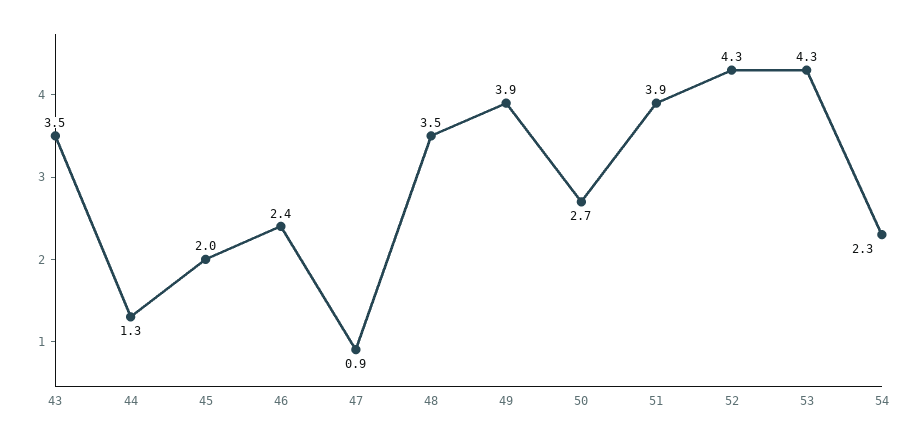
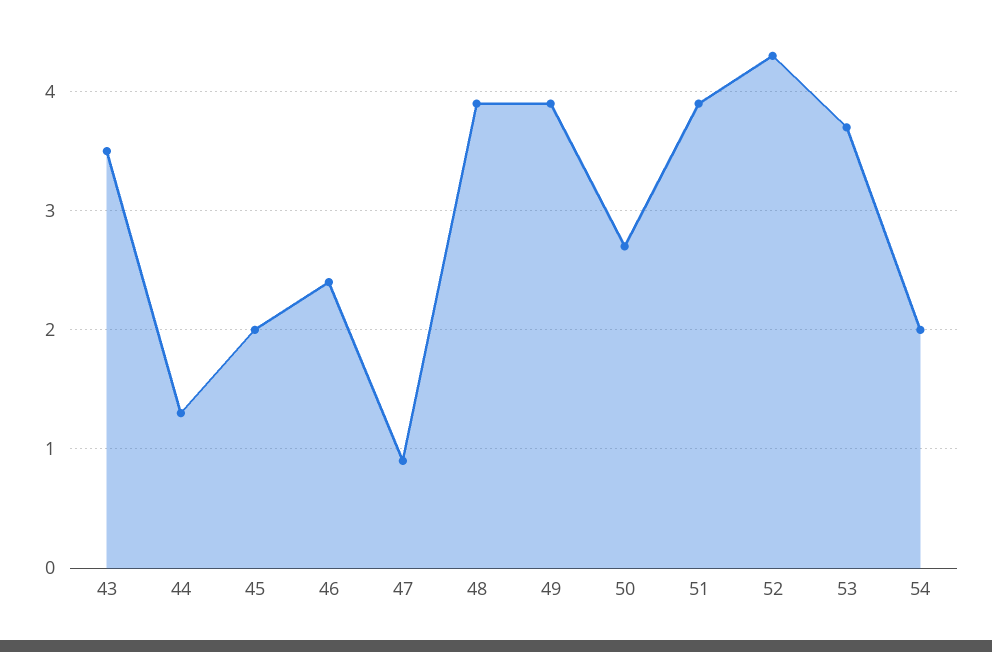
  {
    "43": 3.5,
    "44": 1.3,
    "45": 2,
    "46": 2.4,
    "47": 0.9,
-   "48": 3.5,
+   "48": 3.9,
    "49": 3.9,
    "50": 2.7,
    "51": 3.9,
    "52": 4.3,
-   "53": 4.3,
+   "53": 3.7,
-   "54": 2.3
+   "54": 2
  }

